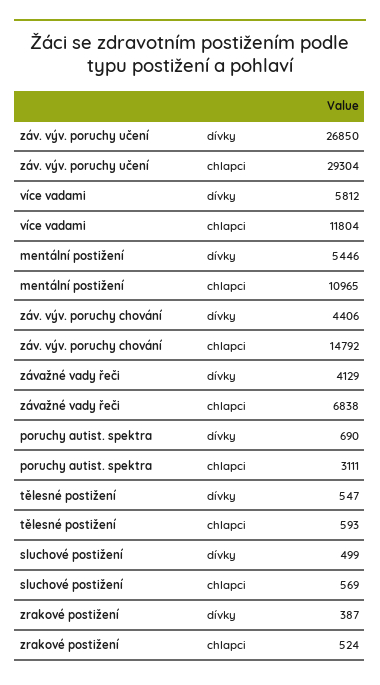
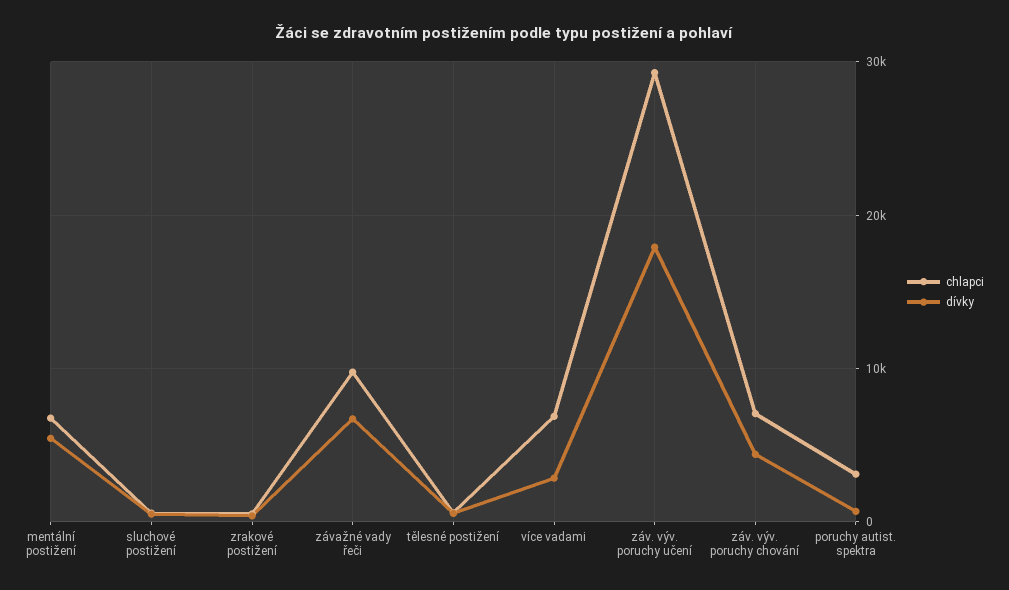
  {
    "dívky": {
-     "záv. výv. poruchy učení": 26850,
+     "záv. výv. poruchy učení": 18000,
-     "více vadami": 5812,
+     "více vadami": 3000,
      "mentální postižení": 5446,
      "záv. výv. poruchy chování": 4406,
-     "závažné vady řeči": 4129,
+     "závažné vady řeči": 7000,
      "poruchy autist. spektra": 690,
      "tělesné postižení": 547,
      "sluchové postižení": 499,
      "zrakové postižení": 387
    },
    "chlapci": {
      "záv. výv. poruchy učení": 29304,
-     "více vadami": 11804,
+     "více vadami": 7000,
-     "mentální postižení": 10965,
+     "mentální postižení": 7000,
-     "záv. výv. poruchy chování": 14792,
+     "záv. výv. poruchy chování": 7000,
-     "závažné vady řeči": 6838,
+     "závažné vady řeči": 10000,
      "poruchy autist. spektra": 3111,
      "tělesné postižení": 593,
      "sluchové postižení": 569,
      "zrakové postižení": 524
    }
  }

